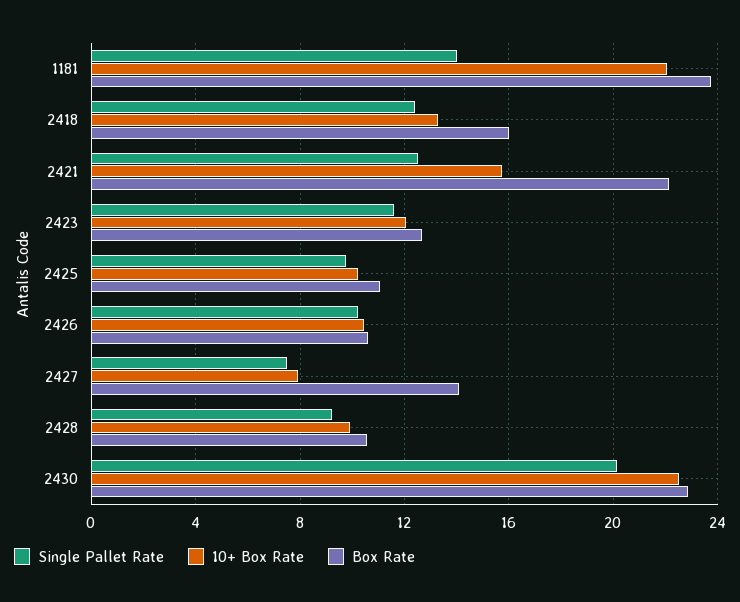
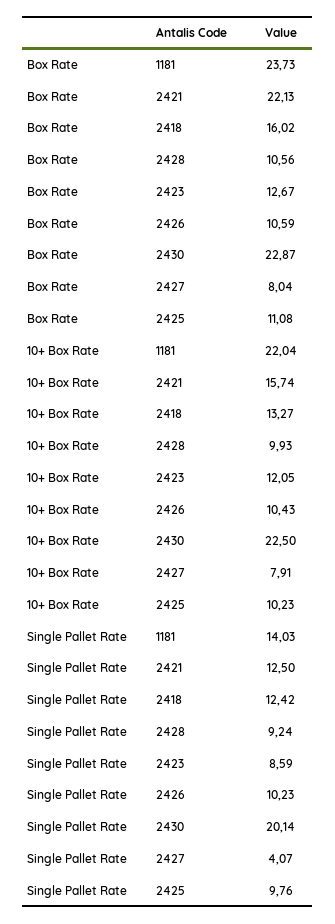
  {
    "Single Pallet Rate": {
      "1181": 14.03,
      "2418": 12.42,
      "2421": 12.5,
-     "2423": 11.5,
+     "2423": 8.59,
      "2425": 9.76,
      "2426": 10.23,
-     "2427": 7.5,
+     "2427": 4.07,
      "2428": 9.24,
      "2430": 20.14
    },
    "10+ Box Rate": {
      "1181": 22.04,
      "2418": 13.27,
      "2421": 15.74,
      "2423": 12.05,
      "2425": 10.23,
      "2426": 10.43,
      "2427": 7.91,
      "2428": 9.93,
      "2430": 22.5
    },
    "Box Rate": {
      "1181": 23.73,
      "2418": 16.02,
      "2421": 22.13,
      "2423": 12.67,
      "2425": 11.08,
      "2426": 10.59,
-     "2427": 14,
+     "2427": 8.04,
      "2428": 10.56,
      "2430": 22.87
    }
  }

